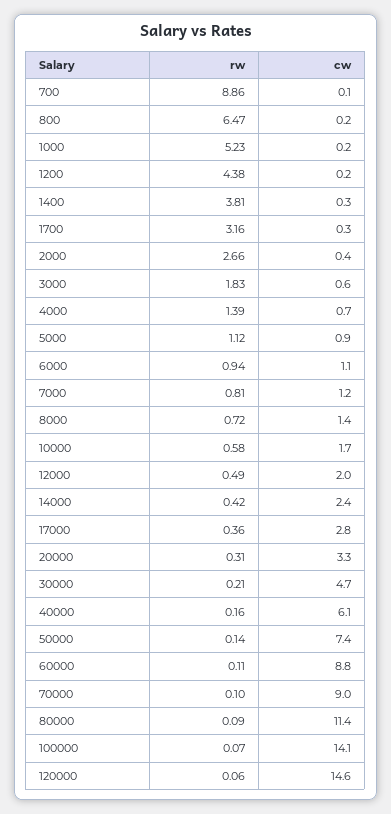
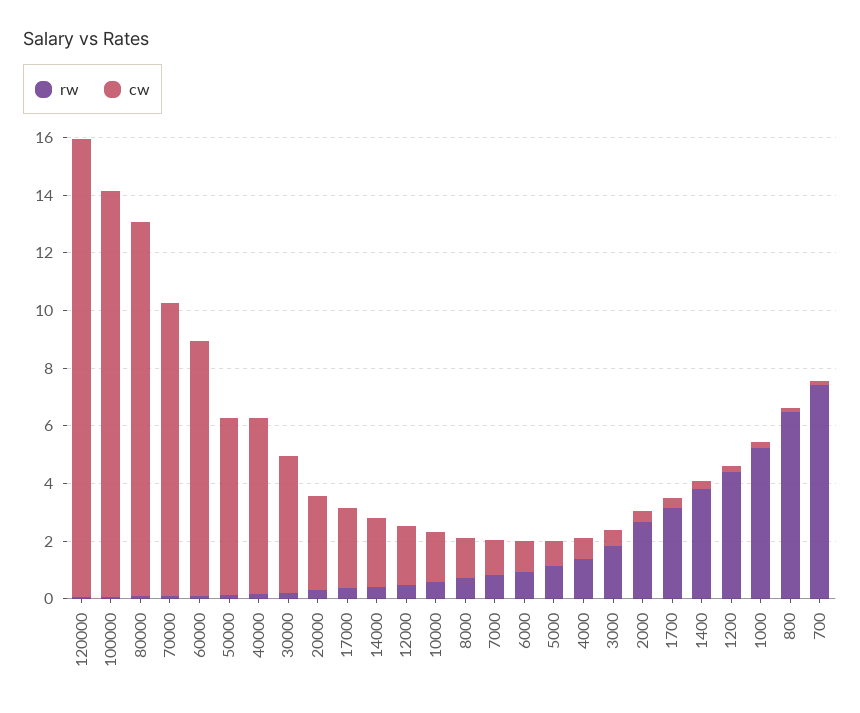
  {
    "rw": {
-     "700": 8.86,
+     "700": 7.5,
      "800": 6.47,
      "1000": 5.23,
      "1200": 4.38,
      "1400": 3.81,
      "1700": 3.16,
      "2000": 2.66,
      "3000": 1.83,
      "4000": 1.39,
      "5000": 1.12,
      "6000": 0.94,
      "7000": 0.81,
      "8000": 0.72,
      "10000": 0.58,
      "12000": 0.49,
      "14000": 0.42,
      "17000": 0.36,
      "20000": 0.31,
      "30000": 0.21,
      "40000": 0.16,
      "50000": 0.14,
      "60000": 0.11,
      "70000": 0.1,
      "80000": 0.09,
      "100000": 0.07,
      "120000": 0.06
    },
    "cw": {
      "700": 0.1,
      "800": 0.2,
      "1000": 0.2,
      "1200": 0.2,
      "1400": 0.3,
      "1700": 0.3,
      "2000": 0.4,
      "3000": 0.6,
      "4000": 0.7,
      "5000": 0.9,
      "6000": 1.1,
      "7000": 1.2,
      "8000": 1.4,
      "10000": 1.7,
      "12000": 2,
      "14000": 2.4,
      "17000": 2.8,
      "20000": 3.3,
      "30000": 4.7,
      "40000": 6.1,
-     "50000": 7.4,
+     "50000": 6,
      "60000": 8.8,
-     "70000": 9,
+     "70000": 10,
-     "80000": 11.4,
+     "80000": 13,
      "100000": 14.1,
-     "120000": 14.6
+     "120000": 16
    }
  }

